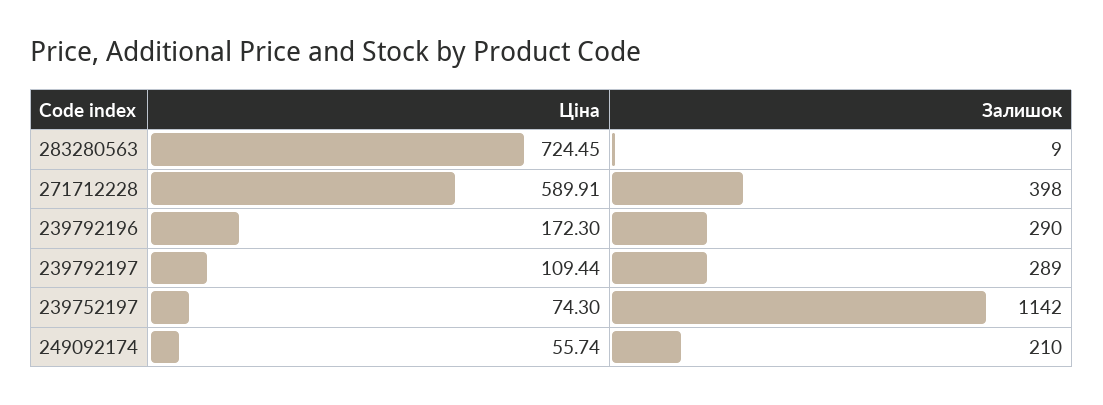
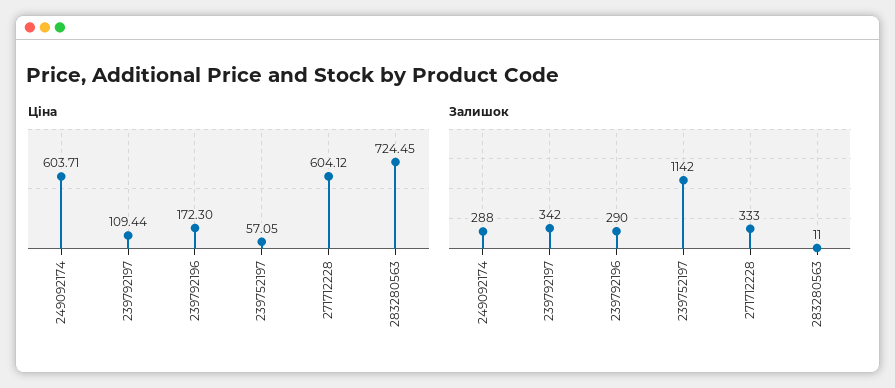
  {
    "Ціна": {
      "283280563": 724.45,
-     "271712228": 589.91,
+     "271712228": 604.12,
      "239792196": 172.3,
      "239792197": 109.44,
-     "239752197": 74.3,
+     "239752197": 57.05,
-     "249092174": 55.74
+     "249092174": 603.71
    },
    "Залишок": {
-     "283280563": 9,
+     "283280563": 11,
-     "271712228": 398,
+     "271712228": 333,
      "239792196": 290,
-     "239792197": 289,
+     "239792197": 342,
      "239752197": 1142,
-     "249092174": 210
+     "249092174": 288
    }
  }

